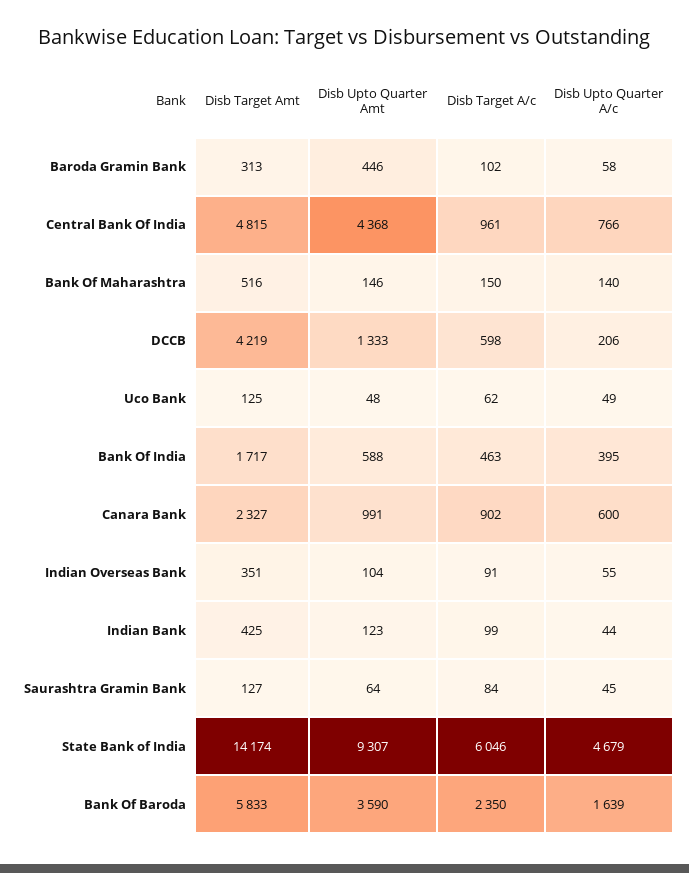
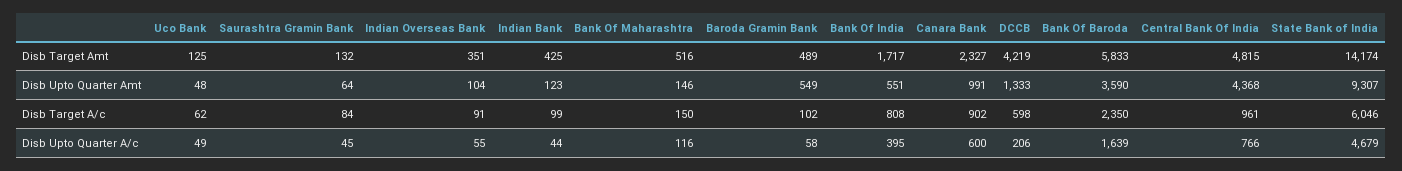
  {
    "Disb Target Amt": {
-     "Baroda Gramin Bank": 313,
+     "Baroda Gramin Bank": 489,
      "Central Bank Of India": 4815,
      "Bank Of Maharashtra": 516,
      "DCCB": 4219,
      "Uco Bank": 125,
      "Bank Of India": 1717,
      "Canara Bank": 2327,
      "Indian Overseas Bank": 351,
      "Indian Bank": 425,
-     "Saurashtra Gramin Bank": 127,
+     "Saurashtra Gramin Bank": 132,
      "State Bank of India": 14174,
      "Bank Of Baroda": 5833
    },
    "Disb Upto Quarter Amt": {
-     "Baroda Gramin Bank": 446,
+     "Baroda Gramin Bank": 549,
      "Central Bank Of India": 4368,
      "Bank Of Maharashtra": 146,
      "DCCB": 1333,
      "Uco Bank": 48,
-     "Bank Of India": 588,
+     "Bank Of India": 551,
      "Canara Bank": 991,
      "Indian Overseas Bank": 104,
      "Indian Bank": 123,
      "Saurashtra Gramin Bank": 64,
      "State Bank of India": 9307,
      "Bank Of Baroda": 3590
    },
    "Disb Target A/c": {
      "Baroda Gramin Bank": 102,
      "Central Bank Of India": 961,
      "Bank Of Maharashtra": 150,
      "DCCB": 598,
      "Uco Bank": 62,
-     "Bank Of India": 463,
+     "Bank Of India": 808,
      "Canara Bank": 902,
      "Indian Overseas Bank": 91,
      "Indian Bank": 99,
      "Saurashtra Gramin Bank": 84,
      "State Bank of India": 6046,
      "Bank Of Baroda": 2350
    },
    "Disb Upto Quarter A/c": {
      "Baroda Gramin Bank": 58,
      "Central Bank Of India": 766,
-     "Bank Of Maharashtra": 140,
+     "Bank Of Maharashtra": 116,
      "DCCB": 206,
      "Uco Bank": 49,
      "Bank Of India": 395,
      "Canara Bank": 600,
      "Indian Overseas Bank": 55,
      "Indian Bank": 44,
      "Saurashtra Gramin Bank": 45,
      "State Bank of India": 4679,
      "Bank Of Baroda": 1639
    }
  }

